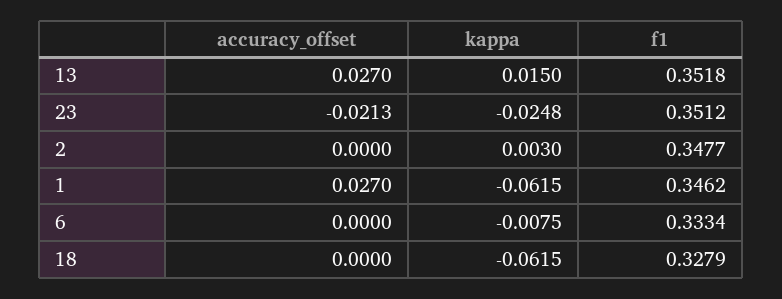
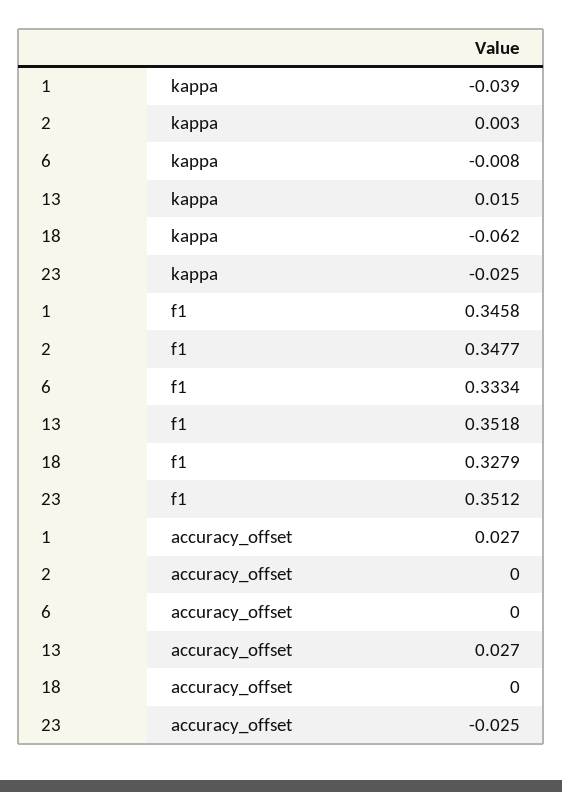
  {
    "accuracy_offset": {
      "13": 0.027,
-     "23": -0.0213,
+     "23": -0.025,
      "2": 0,
      "1": 0.027,
      "6": 0,
      "18": 0
    },
    "kappa": {
      "13": 0.015,
      "23": -0.0248,
      "2": 0.003,
-     "1": -0.0615,
+     "1": -0.039,
      "6": -0.0075,
      "18": -0.0615
    },
    "f1": {
      "13": 0.3518,
      "23": 0.3512,
      "2": 0.3477,
-     "1": 0.3462,
+     "1": 0.3458,
      "6": 0.3334,
      "18": 0.3279
    }
  }

